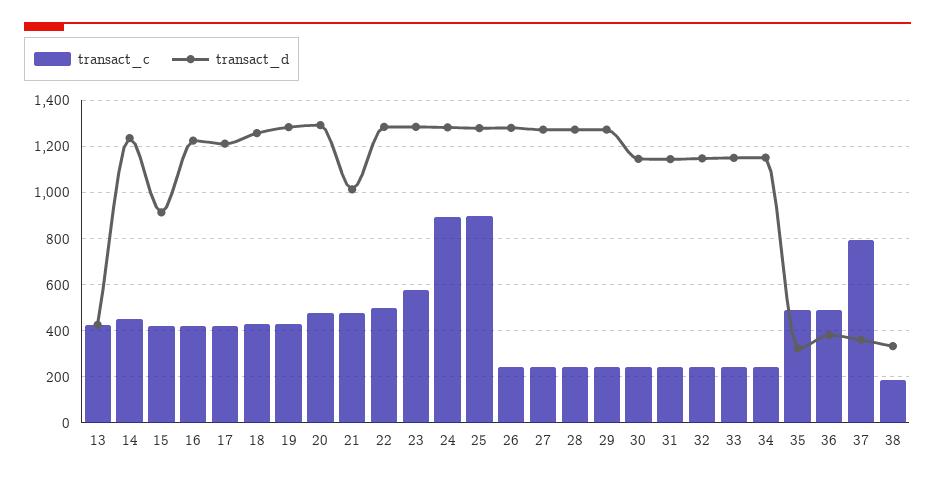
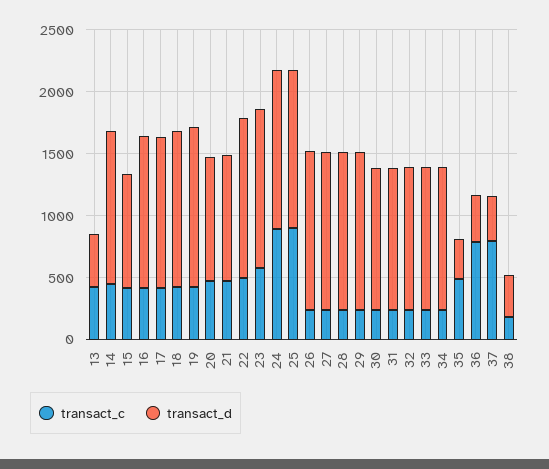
  {
    "transact_c": {
      "13": 450,
      "14": 450,
      "15": 400,
      "16": 400,
      "17": 400,
      "18": 450,
      "19": 450,
      "20": 500,
      "21": 500,
      "22": 500,
      "23": 600,
      "24": 900,
      "25": 900,
      "26": 250,
      "27": 250,
      "28": 250,
      "29": 250,
      "30": 250,
      "31": 250,
      "32": 250,
      "33": 250,
      "34": 250,
      "35": 500,
-     "36": 500,
+     "36": 800,
      "37": 800,
      "38": 200
    },
    "transact_d": {
      "13": 450,
      "14": 1250,
      "15": 900,
      "16": 1250,
      "17": 1200,
      "18": 1250,
      "19": 1300,
-     "20": 1300,
+     "20": 1000,
      "21": 1000,
      "22": 1300,
      "23": 1300,
      "24": 1300,
      "25": 1300,
      "26": 1300,
      "27": 1250,
      "28": 1250,
      "29": 1250,
      "30": 1150,
      "31": 1150,
      "32": 1150,
      "33": 1150,
      "34": 1150,
      "35": 300,
      "36": 400,
      "37": 350,
      "38": 350
    }
  }

